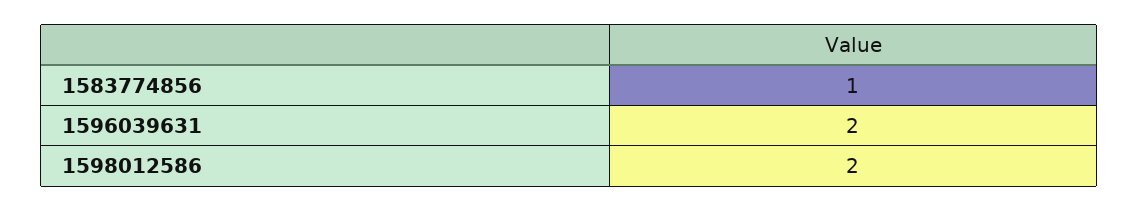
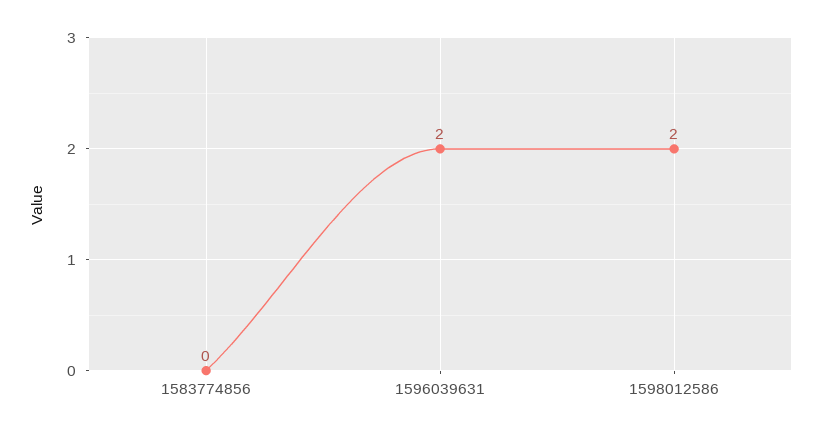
  {
-   "1583774856": 1,
+   "1583774856": 0,
    "1596039631": 2,
    "1598012586": 2
  }

